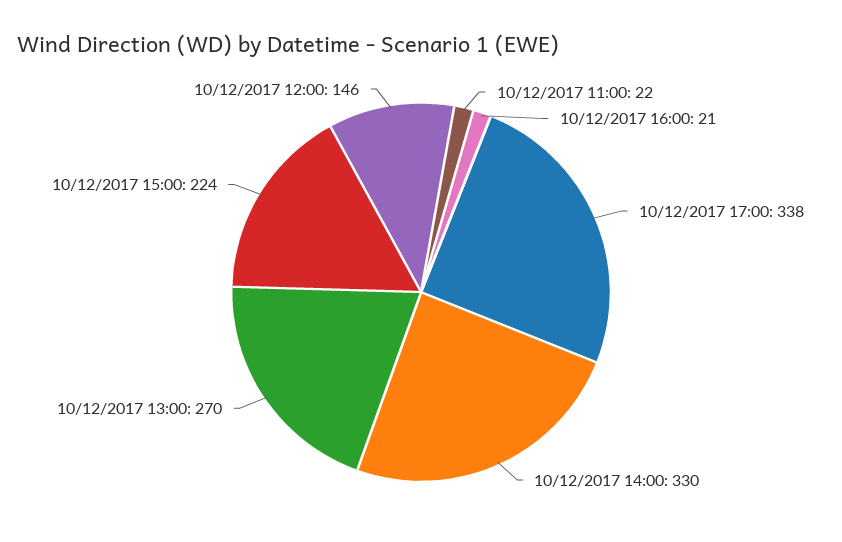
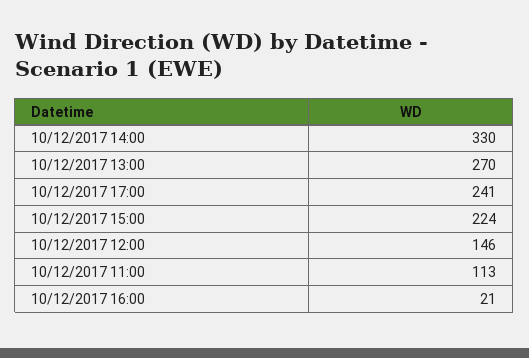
  {
-   "10/12/2017 11:00": 22,
+   "10/12/2017 11:00": 113,
    "10/12/2017 16:00": 21,
-   "10/12/2017 17:00": 338,
+   "10/12/2017 17:00": 241,
    "10/12/2017 14:00": 330,
    "10/12/2017 13:00": 270,
    "10/12/2017 15:00": 224,
    "10/12/2017 12:00": 146
  }

